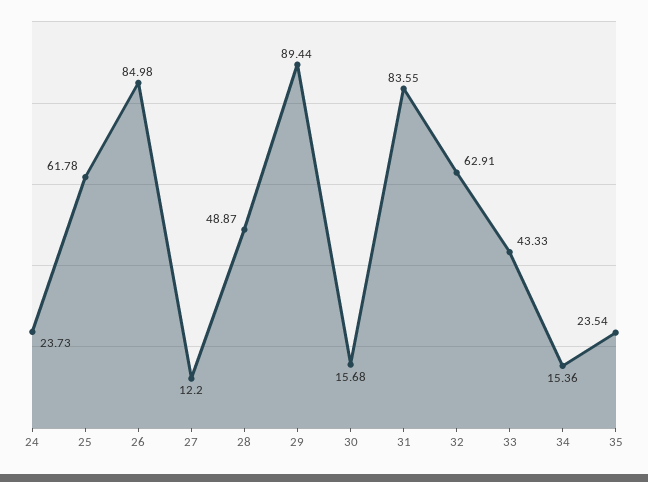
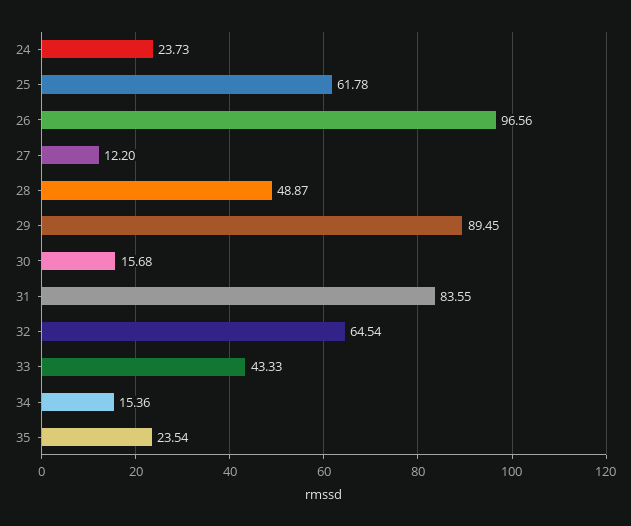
  {
    "24": 23.73,
    "25": 61.78,
-   "26": 84.98,
+   "26": 96.56,
    "27": 12.2,
    "28": 48.87,
-   "29": 89.44,
+   "29": 89.45,
    "30": 15.68,
    "31": 83.55,
-   "32": 62.91,
+   "32": 64.54,
    "33": 43.33,
    "34": 15.36,
    "35": 23.54
  }

